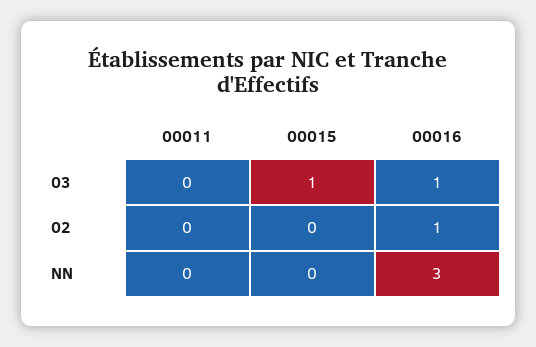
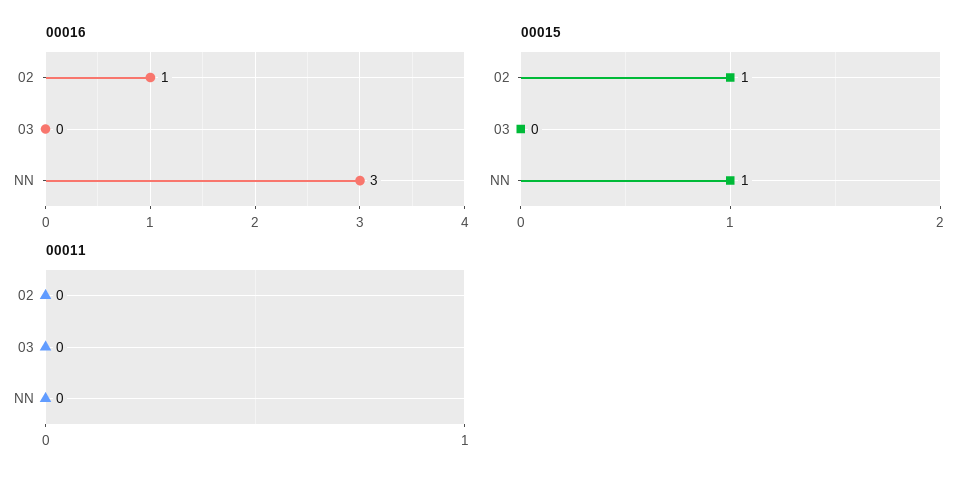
  {
    "00011": {
      "03": 0,
      "02": 0,
      "NN": 0
    },
    "00015": {
-     "03": 1,
+     "03": 0,
-     "02": 0,
+     "02": 1,
-     "NN": 0
+     "NN": 1
    },
    "00016": {
-     "03": 1,
+     "03": 0,
      "02": 1,
      "NN": 3
    }
  }

